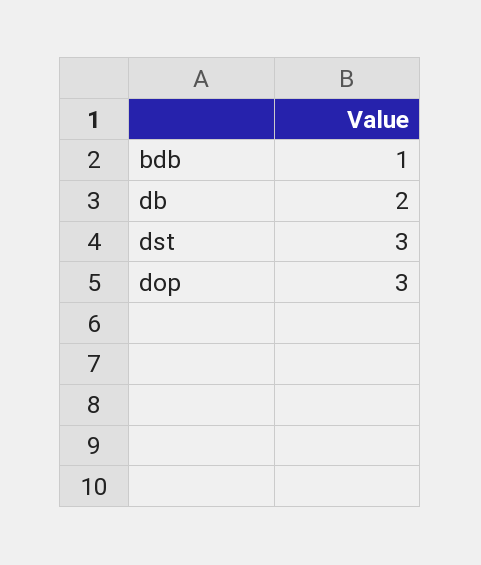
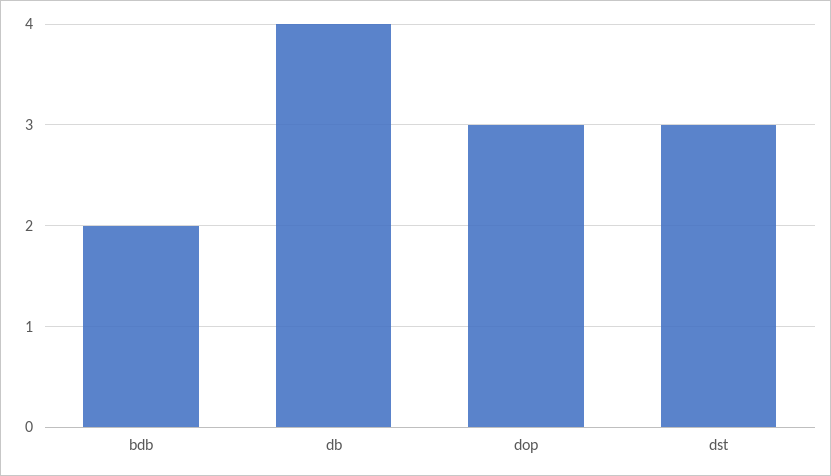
  {
-   "bdb": 1,
+   "bdb": 2,
-   "db": 2,
+   "db": 4,
    "dst": 3,
    "dop": 3
  }

